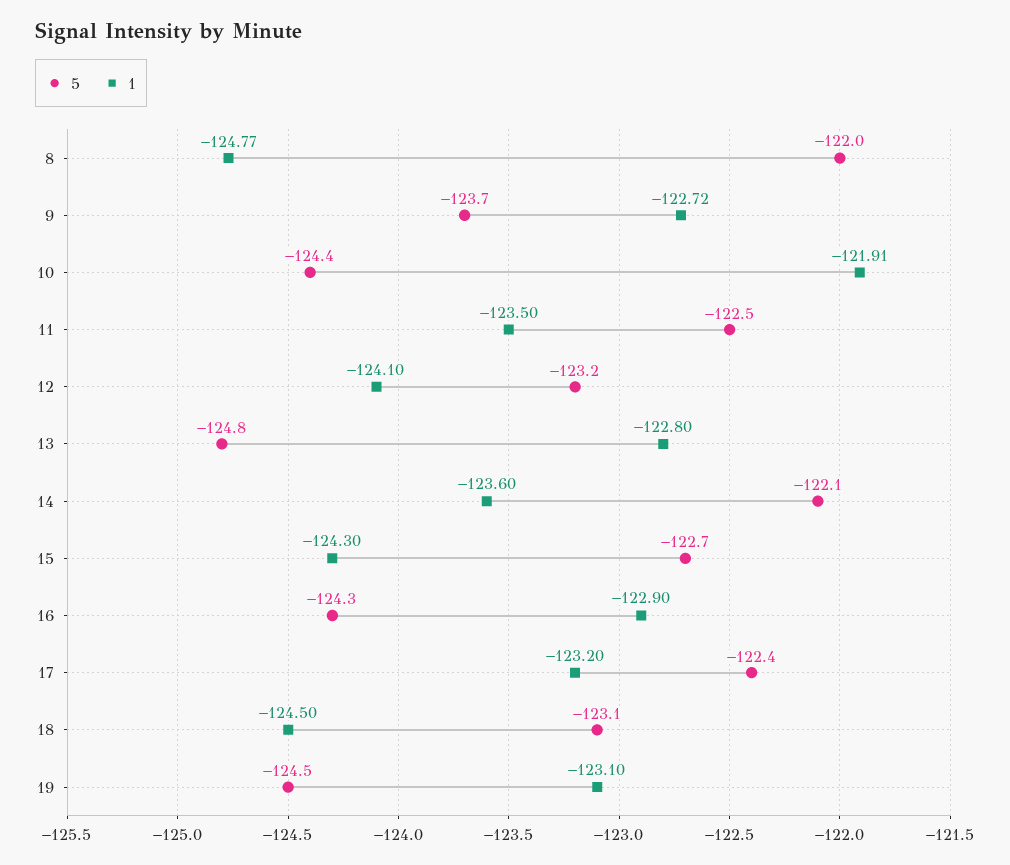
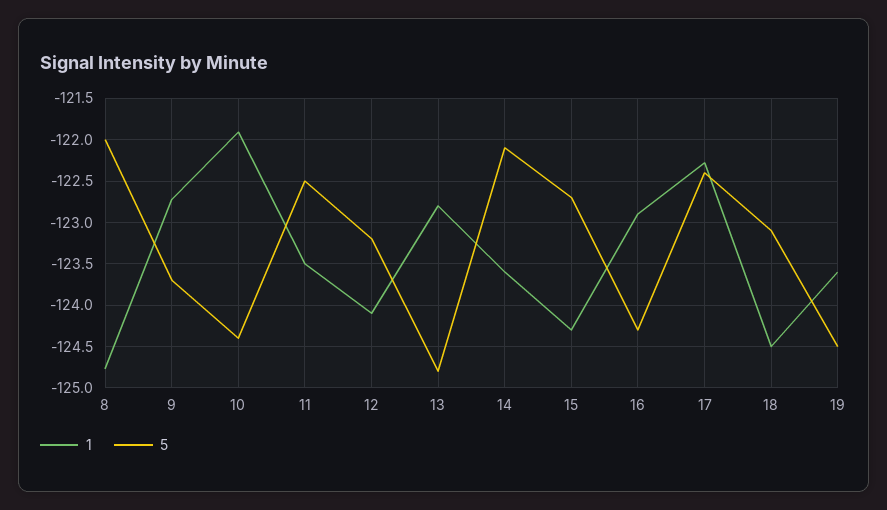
  {
    "5": {
      "8": -122,
      "9": -123.7,
      "10": -124.4,
      "11": -122.5,
      "12": -123.2,
      "13": -124.8,
      "14": -122.1,
      "15": -122.7,
      "16": -124.3,
      "17": -122.4,
      "18": -123.1,
      "19": -124.5
    },
    "1": {
      "8": -124.77,
      "9": -122.72,
      "10": -121.91,
      "11": -123.5,
      "12": -124.1,
      "13": -122.8,
      "14": -123.6,
      "15": -124.3,
      "16": -122.9,
-     "17": -123.2,
+     "17": -122.3,
      "18": -124.5,
-     "19": -123.1
+     "19": -123.6
    }
  }

